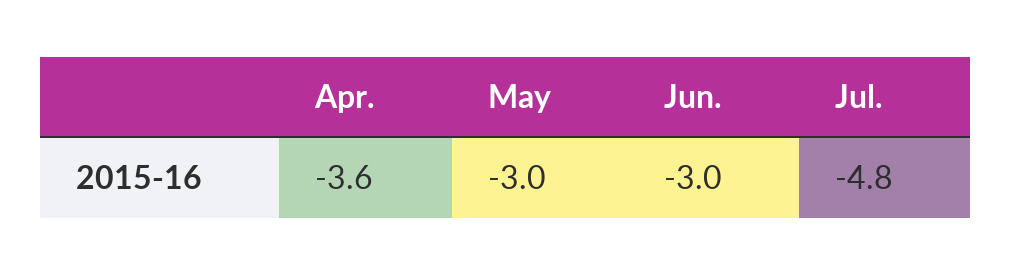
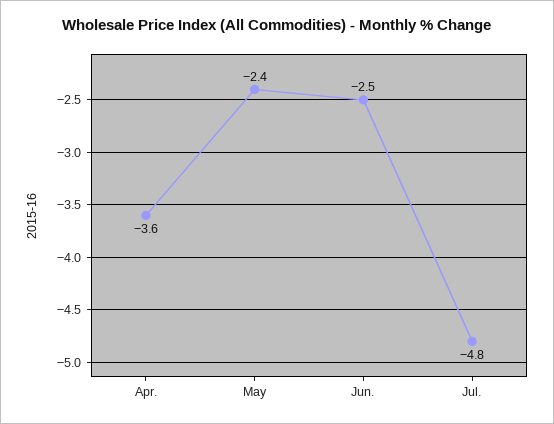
  {
    "Apr.": -3.6,
-   "May": -3,
+   "May": -2.4,
-   "Jun.": -3,
+   "Jun.": -2.5,
    "Jul.": -4.8
  }

